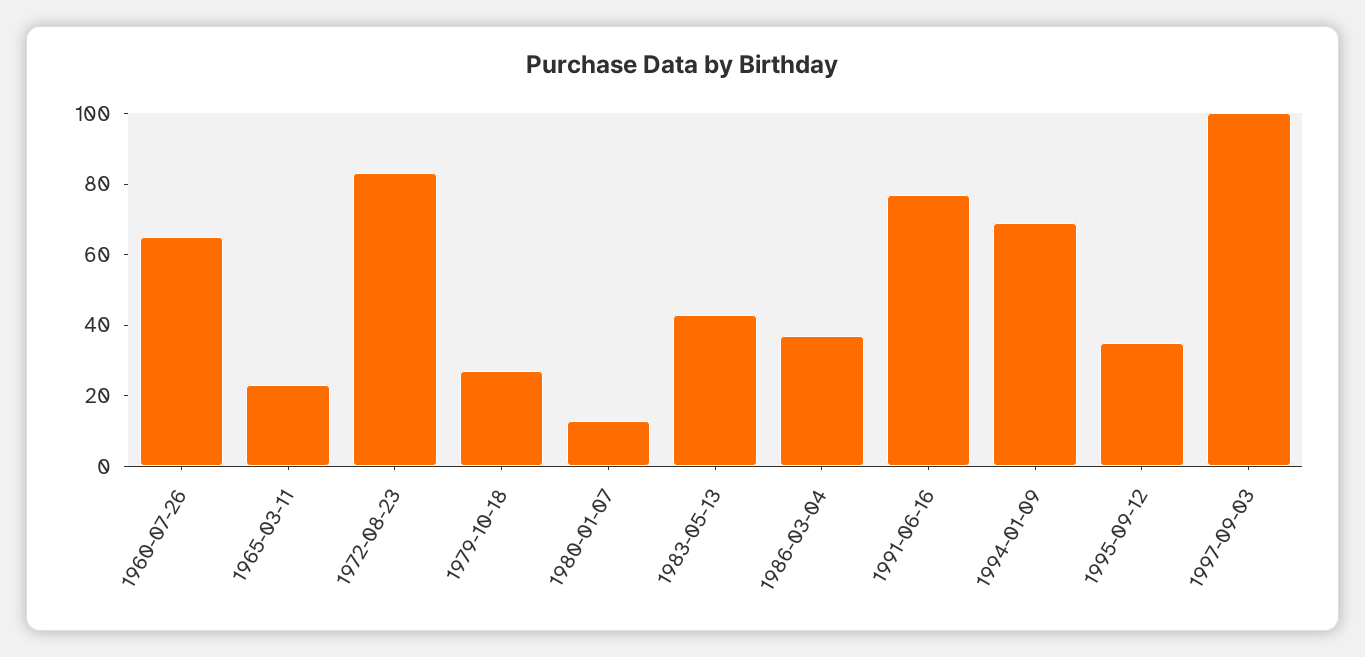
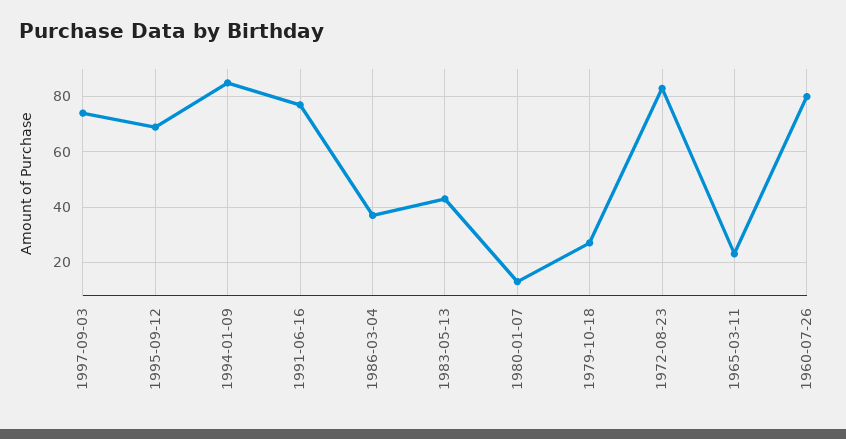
  {
-   "1960-07-26": 65,
+   "1960-07-26": 80,
    "1965-03-11": 25,
    "1972-08-23": 85,
    "1979-10-18": 25,
    "1980-01-07": 15,
    "1983-05-13": 45,
    "1986-03-04": 35,
    "1991-06-16": 75,
-   "1994-01-09": 70,
+   "1994-01-09": 85,
-   "1995-09-12": 35,
+   "1995-09-12": 70,
-   "1997-09-03": 100
+   "1997-09-03": 75
  }

